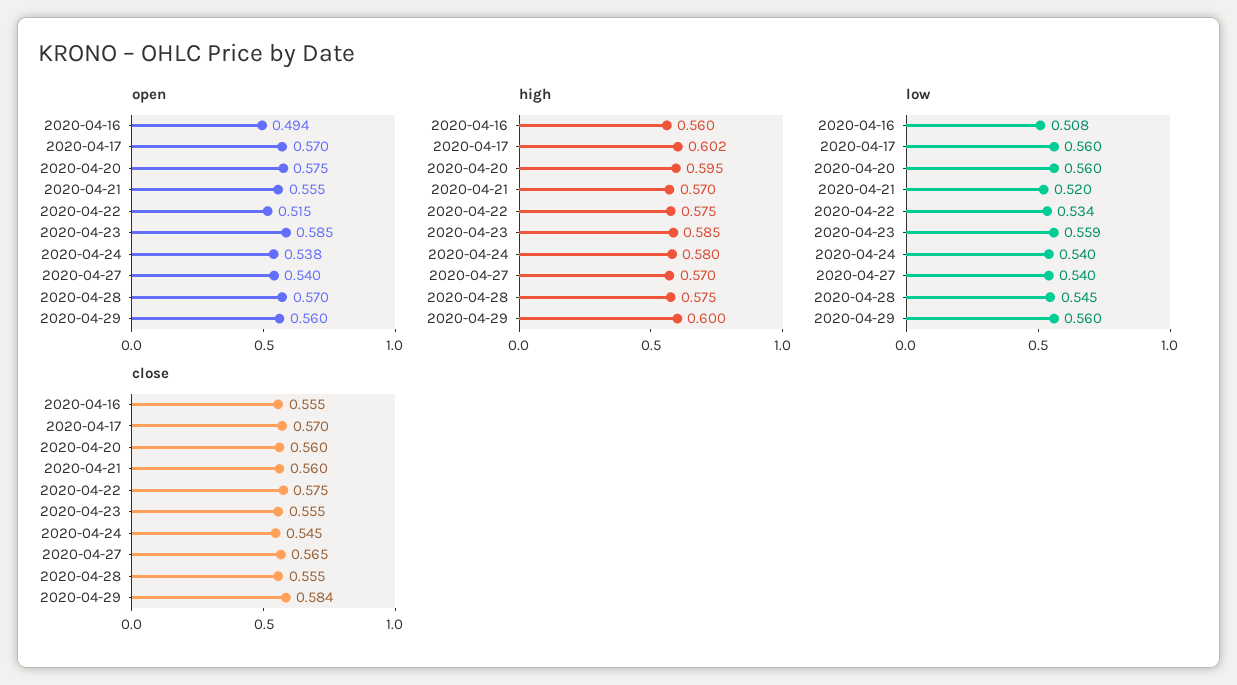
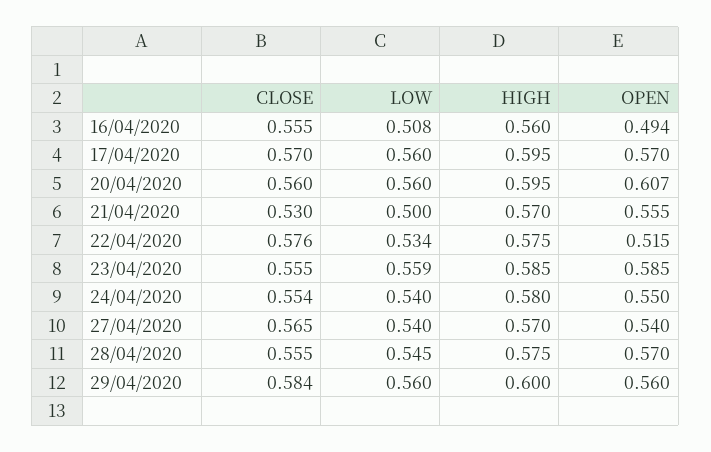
  {
    "open": {
      "2020-04-16": 0.494,
      "2020-04-17": 0.57,
-     "2020-04-20": 0.575,
+     "2020-04-20": 0.607,
      "2020-04-21": 0.555,
      "2020-04-22": 0.515,
      "2020-04-23": 0.585,
-     "2020-04-24": 0.538,
+     "2020-04-24": 0.55,
      "2020-04-27": 0.54,
      "2020-04-28": 0.57,
      "2020-04-29": 0.56
    },
    "high": {
      "2020-04-16": 0.56,
-     "2020-04-17": 0.602,
+     "2020-04-17": 0.595,
      "2020-04-20": 0.595,
      "2020-04-21": 0.57,
      "2020-04-22": 0.575,
      "2020-04-23": 0.585,
      "2020-04-24": 0.58,
      "2020-04-27": 0.57,
      "2020-04-28": 0.575,
      "2020-04-29": 0.6
    },
    "low": {
      "2020-04-16": 0.508,
      "2020-04-17": 0.56,
      "2020-04-20": 0.56,
-     "2020-04-21": 0.52,
+     "2020-04-21": 0.5,
      "2020-04-22": 0.534,
      "2020-04-23": 0.559,
      "2020-04-24": 0.54,
      "2020-04-27": 0.54,
      "2020-04-28": 0.545,
      "2020-04-29": 0.56
    },
    "close": {
      "2020-04-16": 0.555,
      "2020-04-17": 0.57,
      "2020-04-20": 0.56,
-     "2020-04-21": 0.56,
+     "2020-04-21": 0.53,
-     "2020-04-22": 0.575,
+     "2020-04-22": 0.576,
      "2020-04-23": 0.555,
-     "2020-04-24": 0.545,
+     "2020-04-24": 0.554,
      "2020-04-27": 0.565,
      "2020-04-28": 0.555,
      "2020-04-29": 0.584
    }
  }

